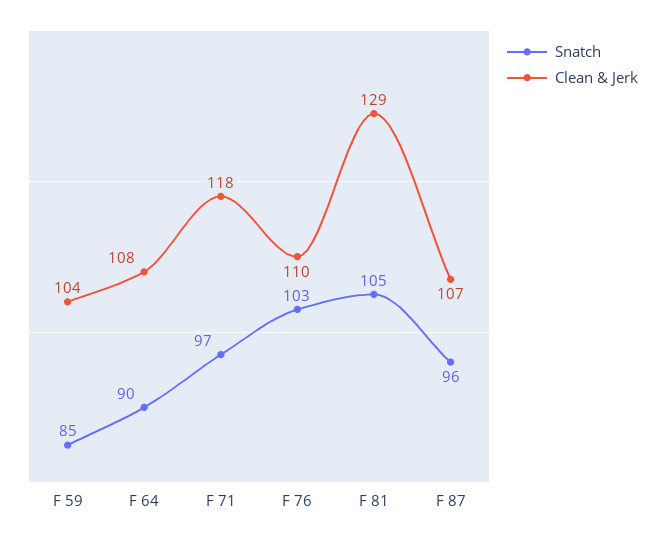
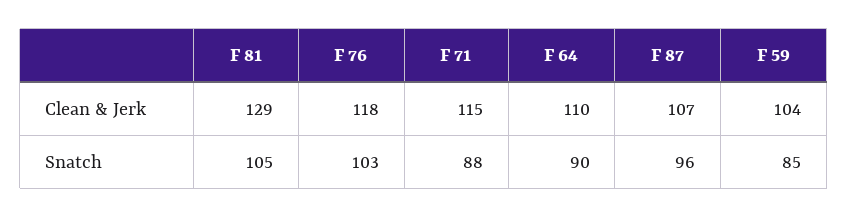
  {
    "Snatch": {
      "F 59": 85,
      "F 64": 90,
-     "F 71": 97,
+     "F 71": 88,
      "F 76": 103,
      "F 81": 105,
      "F 87": 96
    },
    "Clean & Jerk": {
      "F 59": 104,
-     "F 64": 108,
+     "F 64": 110,
-     "F 71": 118,
+     "F 71": 115,
-     "F 76": 110,
+     "F 76": 118,
      "F 81": 129,
      "F 87": 107
    }
  }

